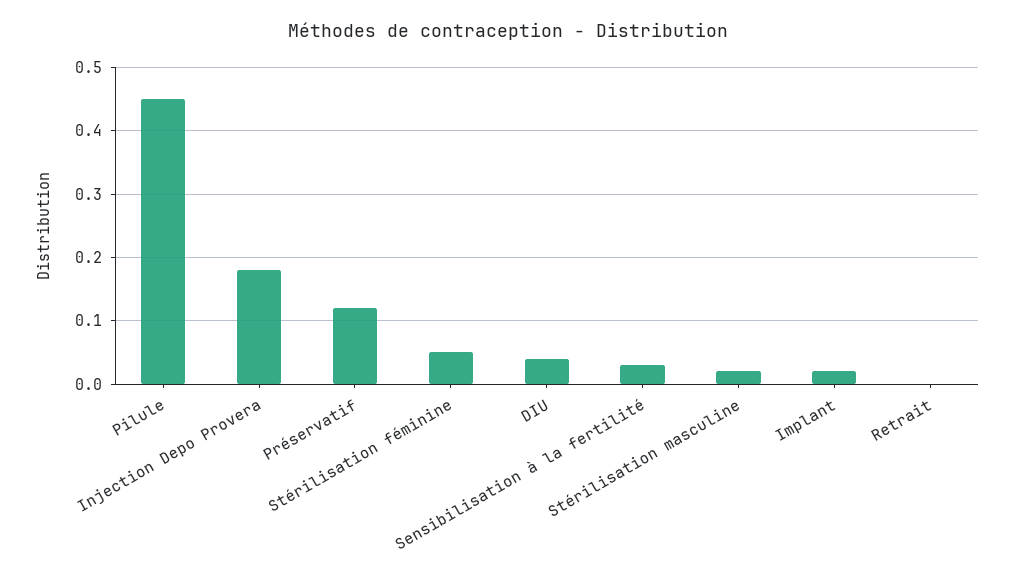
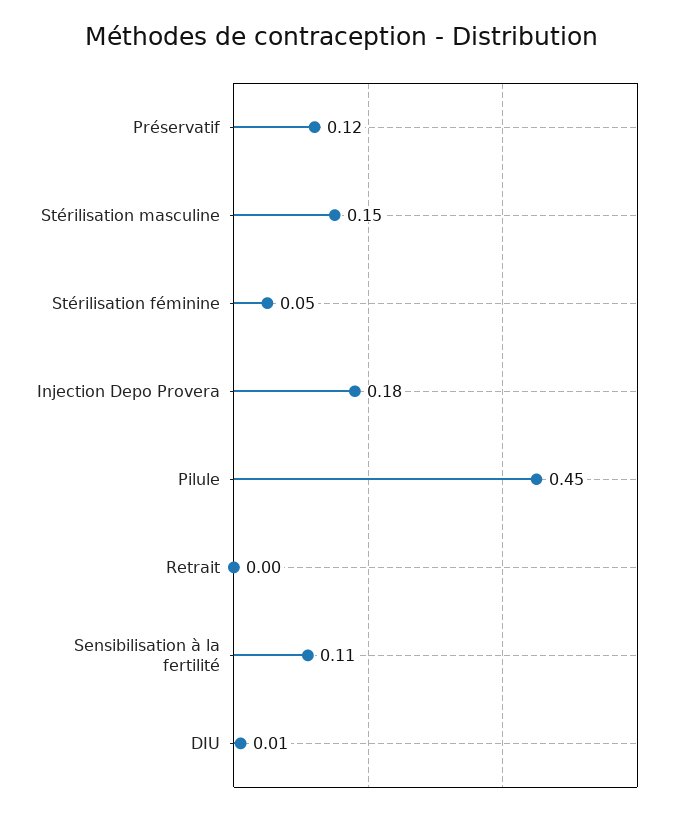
  {
    "Pilule": 0.45,
    "Injection Depo Provera": 0.18,
    "Préservatif": 0.12,
    "Stérilisation féminine": 0.05,
-   "DIU": 0.04,
+   "DIU": 0.01,
-   "Sensibilisation à la fertilité": 0.03,
+   "Sensibilisation à la fertilité": 0.11,
-   "Stérilisation masculine": 0.02,
+   "Stérilisation masculine": 0.15,
-   "Implant": 0.02,
    "Retrait": 0
  }

